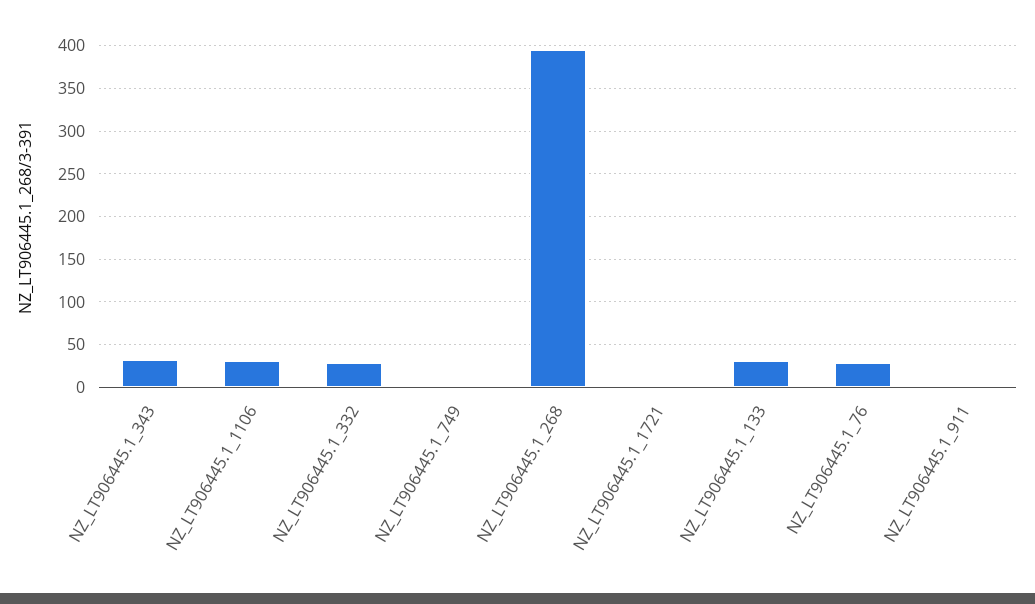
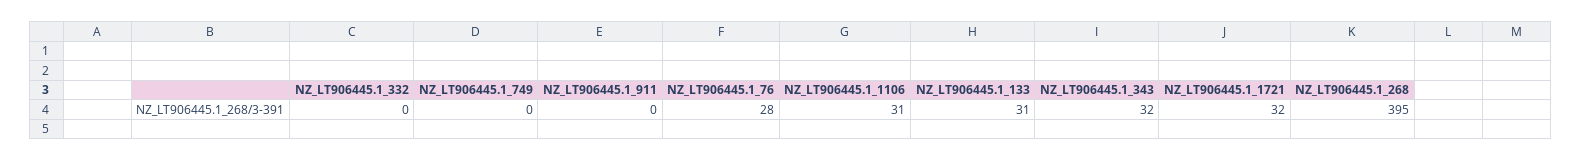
  {
    "NZ_LT906445.1_343": 32,
    "NZ_LT906445.1_1106": 31,
-   "NZ_LT906445.1_332": 30,
+   "NZ_LT906445.1_332": 0,
    "NZ_LT906445.1_749": 0,
    "NZ_LT906445.1_268": 395,
-   "NZ_LT906445.1_1721": 0,
+   "NZ_LT906445.1_1721": 32,
    "NZ_LT906445.1_133": 31,
    "NZ_LT906445.1_76": 28,
    "NZ_LT906445.1_911": 0
  }

